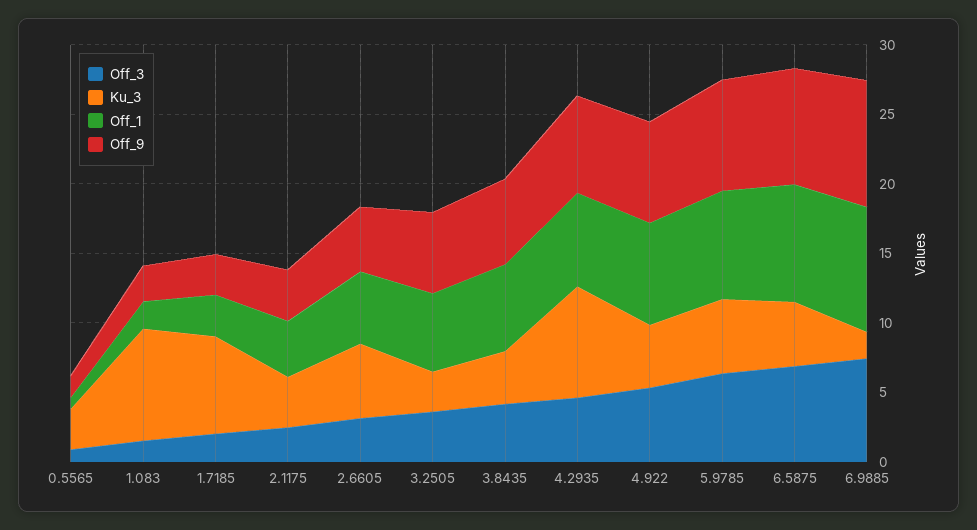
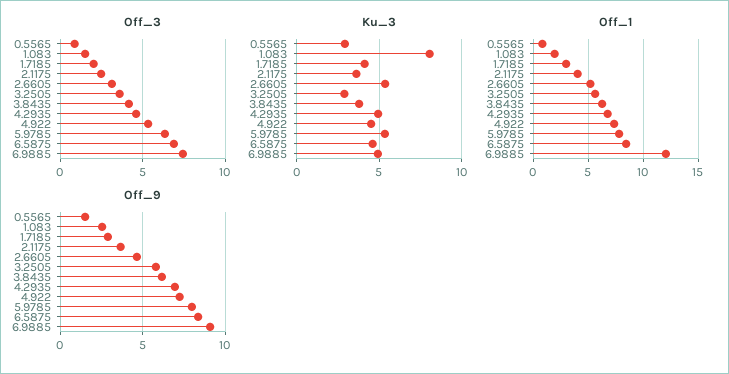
  {
    "Off_3": {
      "0.5565": 1,
      "1.083": 1.5,
      "1.7185": 2,
      "2.1175": 2.5,
      "2.6605": 3,
      "3.2505": 3.5,
      "3.8435": 4,
      "4.2935": 4.5,
      "4.922": 5.5,
      "5.9785": 6.5,
      "6.5875": 7,
      "6.9885": 7.5
    },
    "Ku_3": {
      "0.5565": 3,
      "1.083": 8,
-     "1.7185": 7,
+     "1.7185": 4,
      "2.1175": 3.5,
      "2.6605": 5.5,
      "3.2505": 3,
      "3.8435": 4,
-     "4.2935": 8,
+     "4.2935": 5,
      "4.922": 4.5,
      "5.9785": 5.5,
      "6.5875": 4.5,
-     "6.9885": 2
+     "6.9885": 5
    },
    "Off_1": {
      "0.5565": 1,
      "1.083": 2,
      "1.7185": 3,
      "2.1175": 4,
      "2.6605": 5,
      "3.2505": 6,
      "3.8435": 6,
      "4.2935": 7,
      "4.922": 7,
      "5.9785": 8,
      "6.5875": 8,
-     "6.9885": 9
+     "6.9885": 12
    },
    "Off_9": {
      "0.5565": 1.5,
      "1.083": 2.5,
      "1.7185": 3,
      "2.1175": 3.5,
      "2.6605": 4.5,
      "3.2505": 6,
      "3.8435": 6,
      "4.2935": 7,
      "4.922": 7,
      "5.9785": 8,
      "6.5875": 8.5,
      "6.9885": 9
    }
  }

